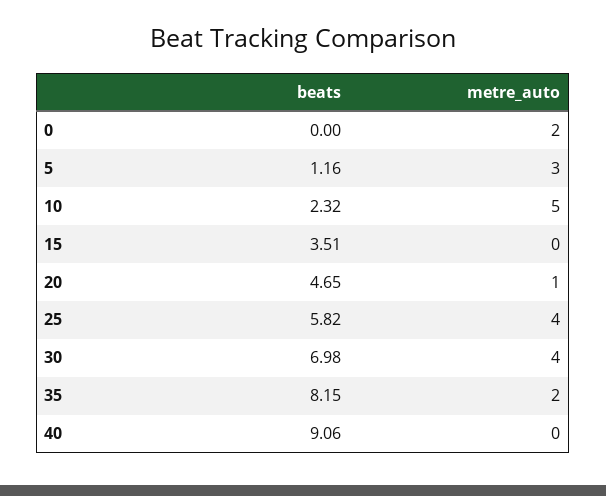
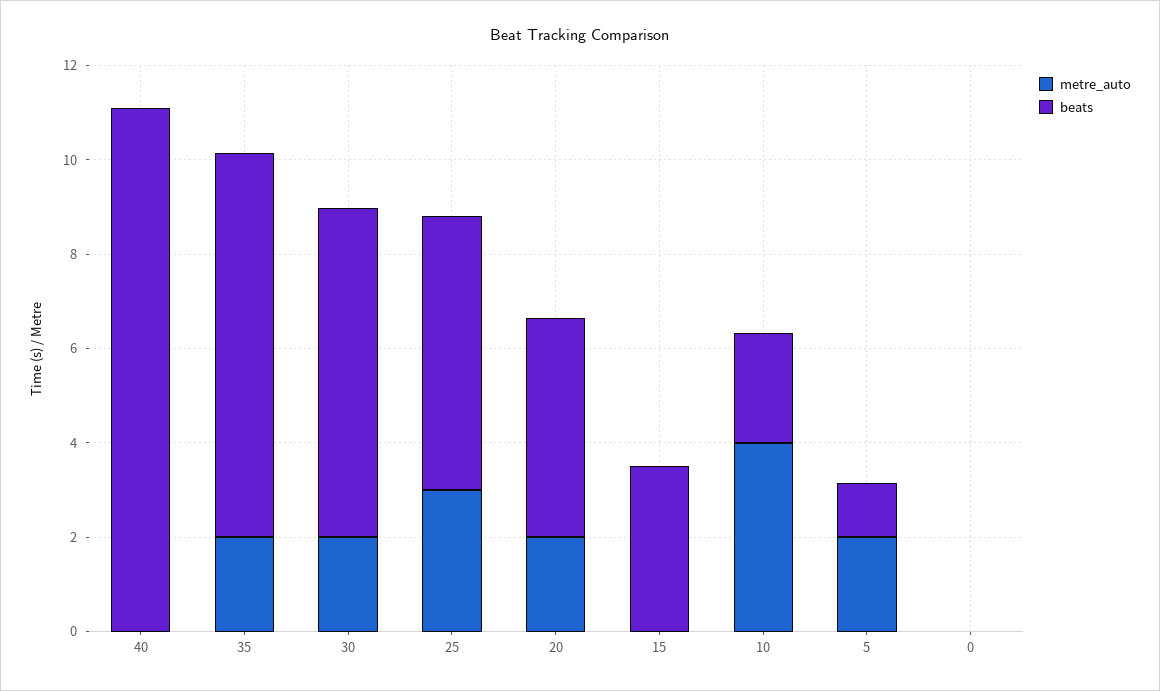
  {
    "beats": {
      "0": 0,
      "5": 1.16,
      "10": 2.32,
      "15": 3.51,
      "20": 4.65,
      "25": 5.82,
      "30": 6.98,
      "35": 8.15,
-     "40": 9.06
+     "40": 11
    },
    "metre_auto": {
-     "0": 2,
+     "0": 0,
-     "5": 3,
+     "5": 2,
-     "10": 5,
+     "10": 4,
      "15": 0,
-     "20": 1,
+     "20": 2,
-     "25": 4,
+     "25": 3,
-     "30": 4,
+     "30": 2,
      "35": 2,
      "40": 0
    }
  }

